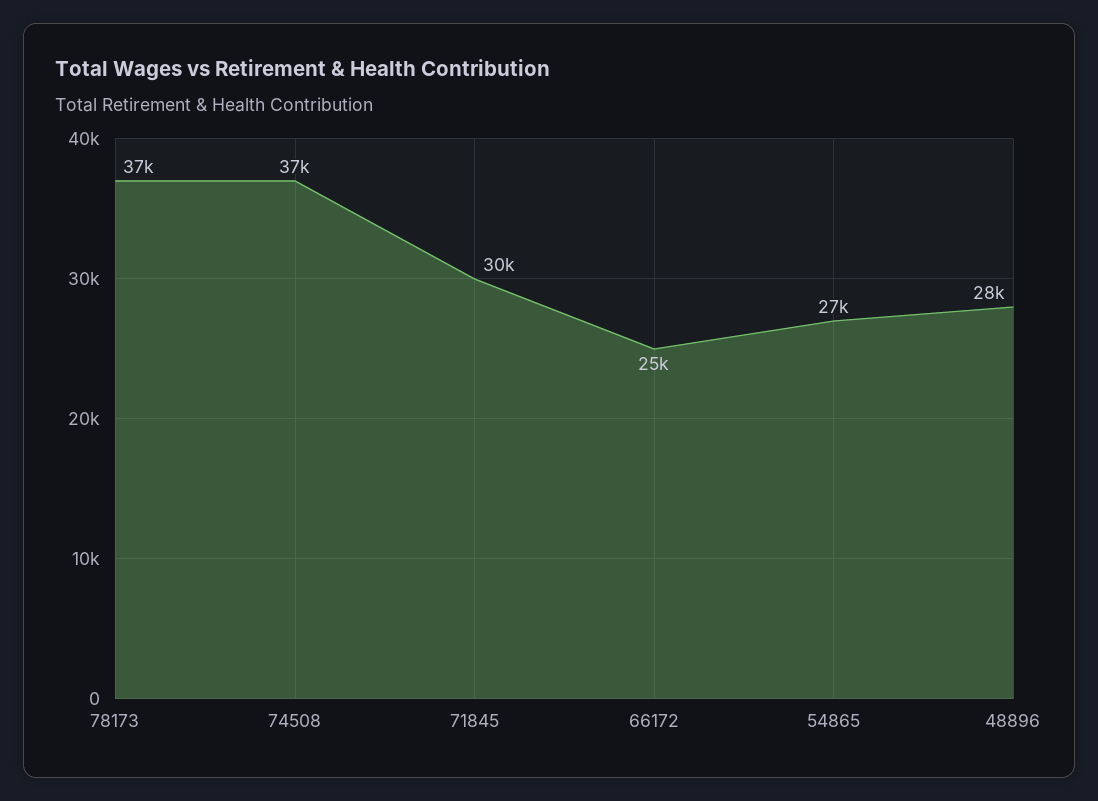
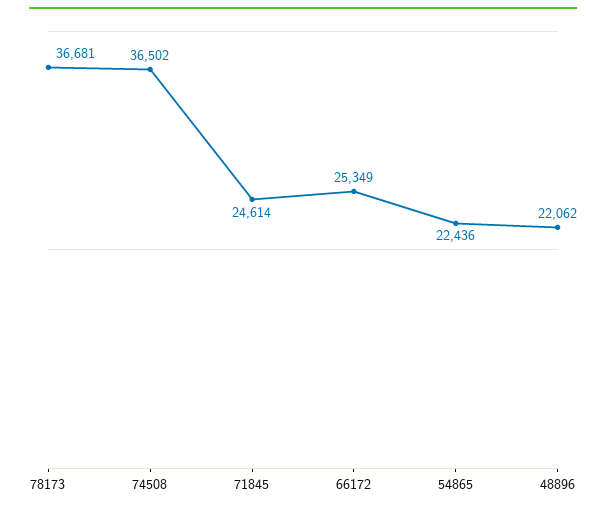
  {
    "78173": 36681,
    "74508": 36502,
-   "71845": 30000,
+   "71845": 24614,
    "66172": 25349,
-   "54865": 27000,
+   "54865": 22436,
-   "48896": 28000
+   "48896": 22062
  }

